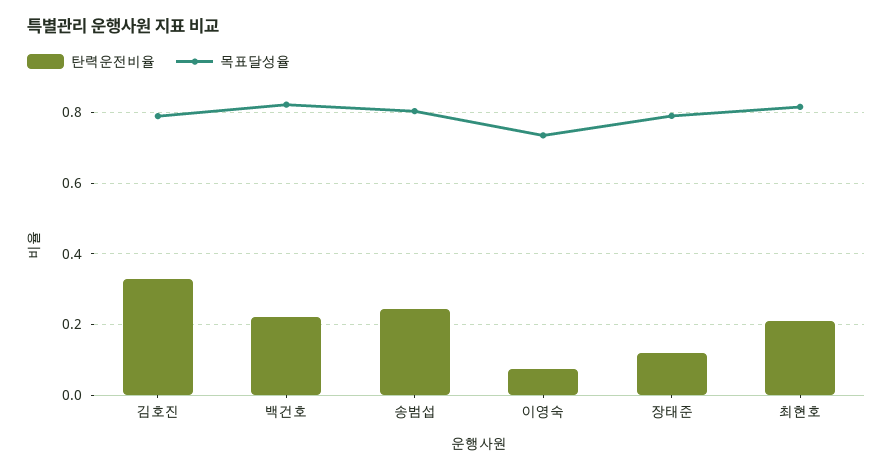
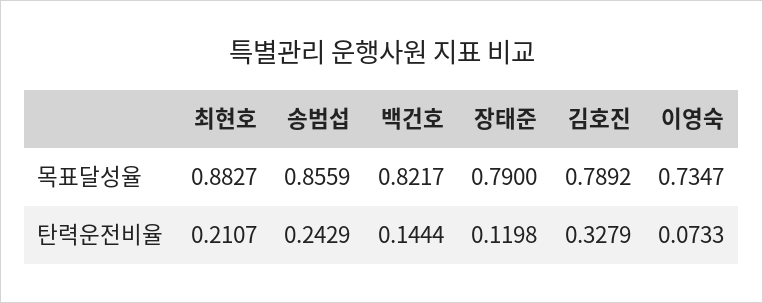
  {
    "탄력운전비율": {
      "김호진": 0.3279,
-     "백건호": 0.22,
+     "백건호": 0.1444,
      "송범섭": 0.2429,
      "이영숙": 0.0733,
      "장태준": 0.1198,
      "최현호": 0.2107
    },
    "목표달성율": {
      "김호진": 0.7892,
      "백건호": 0.8217,
-     "송범섭": 0.8,
+     "송범섭": 0.8559,
      "이영숙": 0.7347,
      "장태준": 0.79,
-     "최현호": 0.82
+     "최현호": 0.8827
    }
  }

